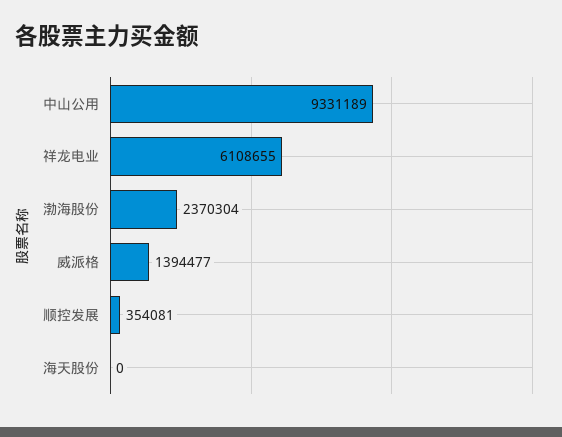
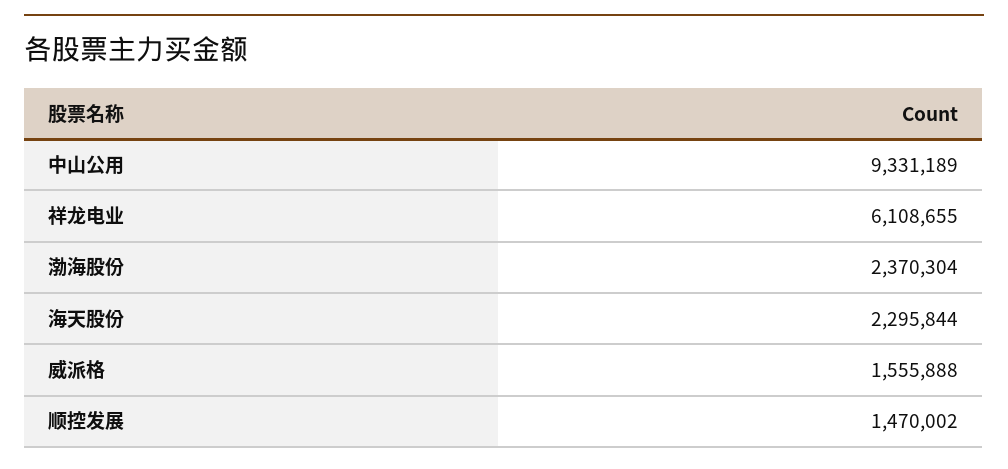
  {
    "中山公用": 9331189,
    "祥龙电业": 6108655,
    "渤海股份": 2370304,
-   "威派格": 1394477,
+   "威派格": 1555888,
-   "顺控发展": 354081,
+   "顺控发展": 1470002,
-   "海天股份": 0
+   "海天股份": 2295844
  }

